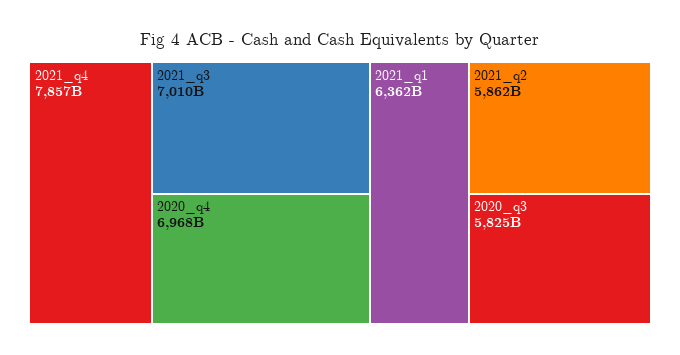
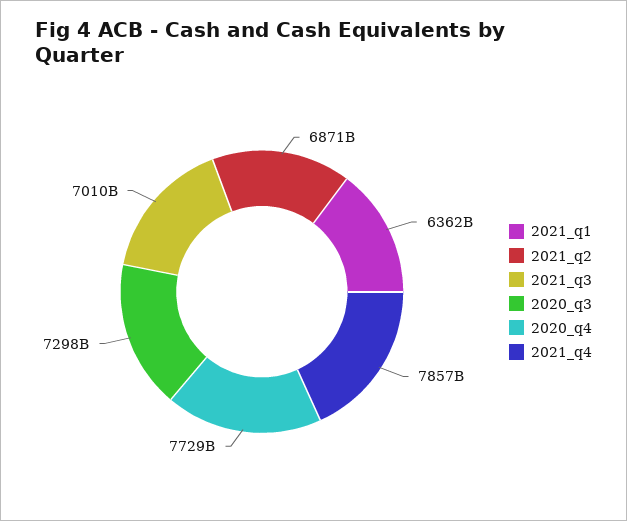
  {
    "2021_q4": 7857000000000,
    "2021_q3": 7010000000000,
-   "2020_q4": 6968000000000,
+   "2020_q4": 7729000000000,
    "2021_q1": 6362000000000,
-   "2021_q2": 5862000000000,
+   "2021_q2": 6871000000000,
-   "2020_q3": 5825000000000
+   "2020_q3": 7298000000000
  }

